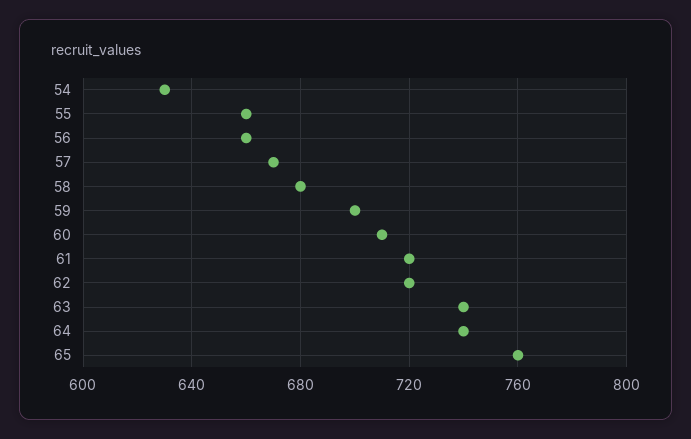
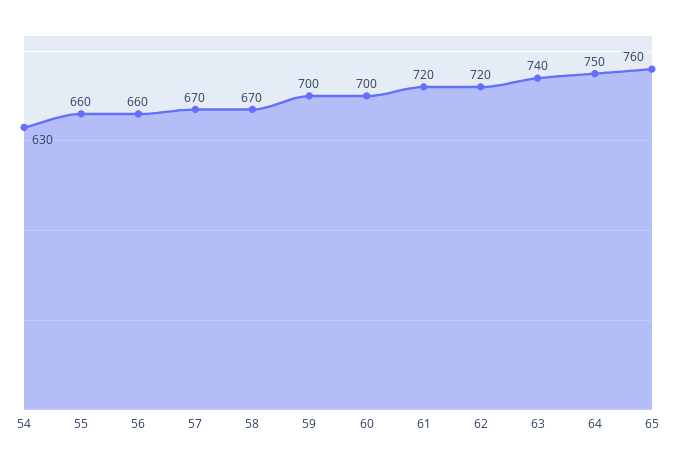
  {
    "54": 630,
    "55": 660,
    "56": 660,
    "57": 670,
-   "58": 680,
+   "58": 670,
    "59": 700,
-   "60": 710,
+   "60": 700,
    "61": 720,
    "62": 720,
    "63": 740,
-   "64": 740,
+   "64": 750,
    "65": 760
  }

